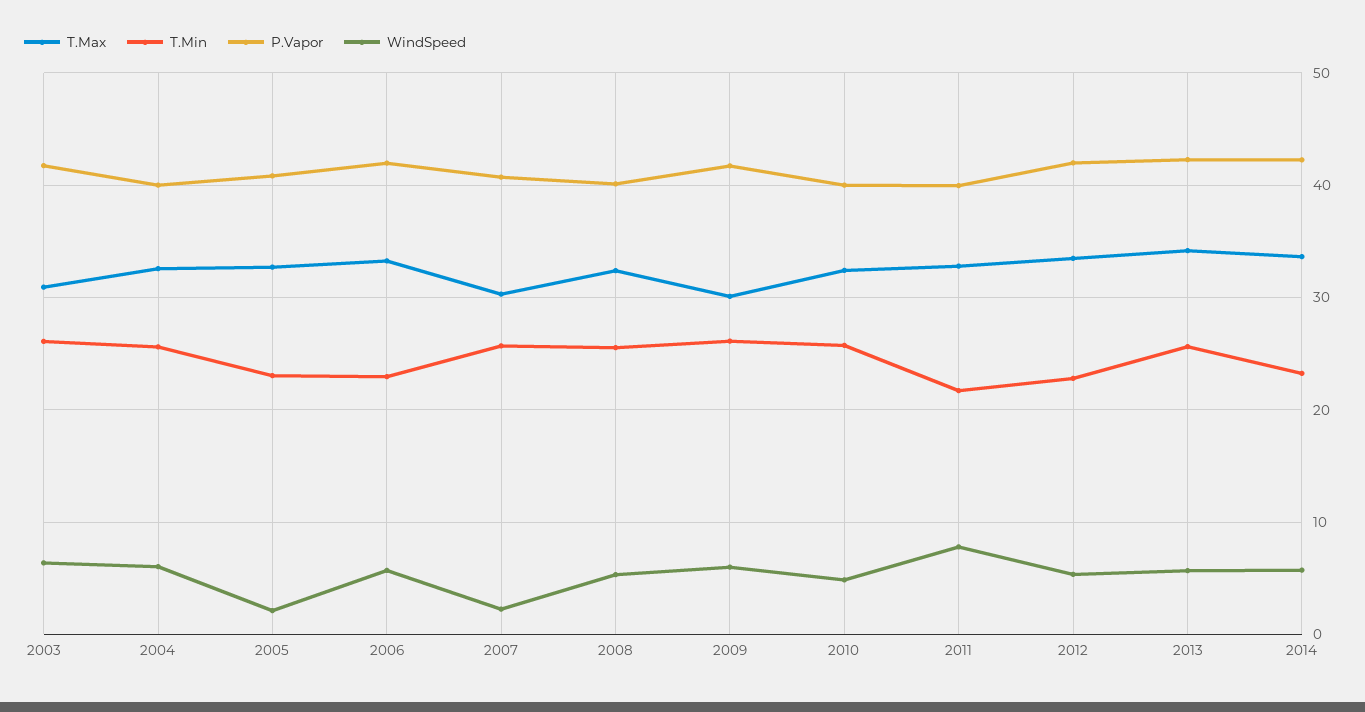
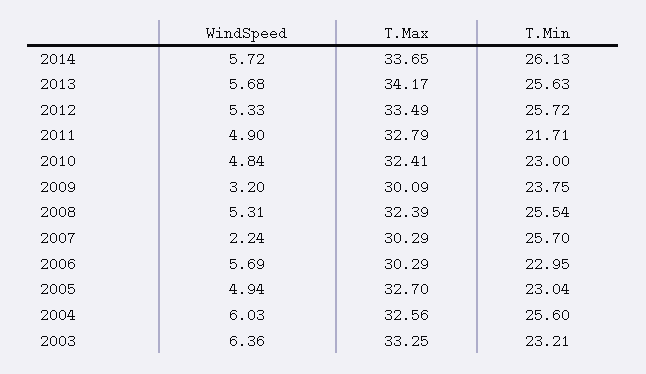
  {
    "T.Max": {
-     "2003": 31,
+     "2003": 33.25,
      "2004": 32.56,
      "2005": 32.7,
-     "2006": 33,
+     "2006": 30.29,
      "2007": 30.29,
      "2008": 32.39,
      "2009": 30.09,
      "2010": 32.41,
      "2011": 32.79,
      "2012": 33.49,
      "2013": 34.17,
      "2014": 33.65
    },
    "T.Min": {
-     "2003": 26,
+     "2003": 23.21,
      "2004": 25.6,
      "2005": 23.04,
      "2006": 22.95,
      "2007": 25.7,
      "2008": 25.54,
-     "2009": 26,
+     "2009": 23.75,
-     "2010": 26,
+     "2010": 23,
      "2011": 21.71,
-     "2012": 23,
+     "2012": 25.72,
      "2013": 25.63,
-     "2014": 23
+     "2014": 26.13
    },
-   "P.Vapor": {
-     "2003": 42,
-     "2004": 40,
-     "2005": 41,
-     "2006": 42,
-     "2007": 41,
-     "2008": 40,
-     "2009": 42,
-     "2010": 40,
-     "2011": 40,
-     "2012": 42,
-     "2013": 42,
-     "2014": 42
-   },
    "WindSpeed": {
      "2003": 6.36,
      "2004": 6.03,
-     "2005": 2,
+     "2005": 4.94,
      "2006": 5.69,
      "2007": 2.24,
      "2008": 5.31,
-     "2009": 6,
+     "2009": 3.2,
      "2010": 4.84,
-     "2011": 8,
+     "2011": 4.9,
      "2012": 5.33,
      "2013": 5.68,
      "2014": 5.72
    }
  }

